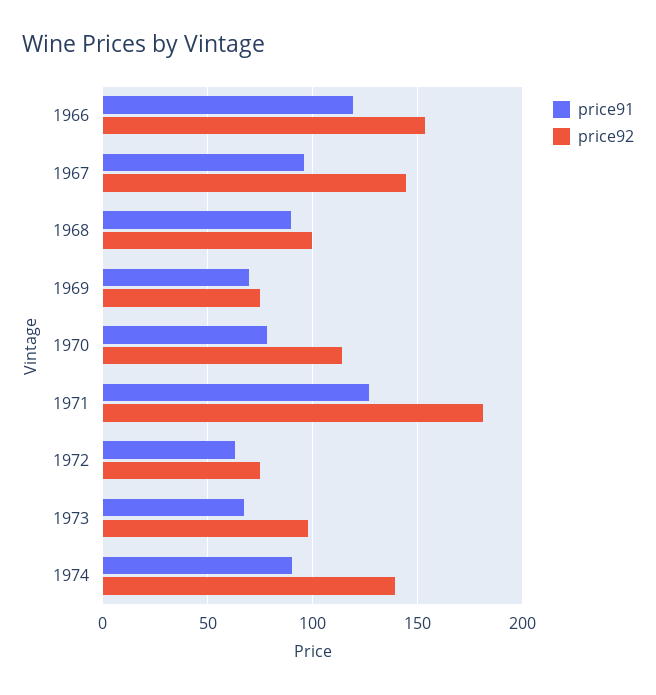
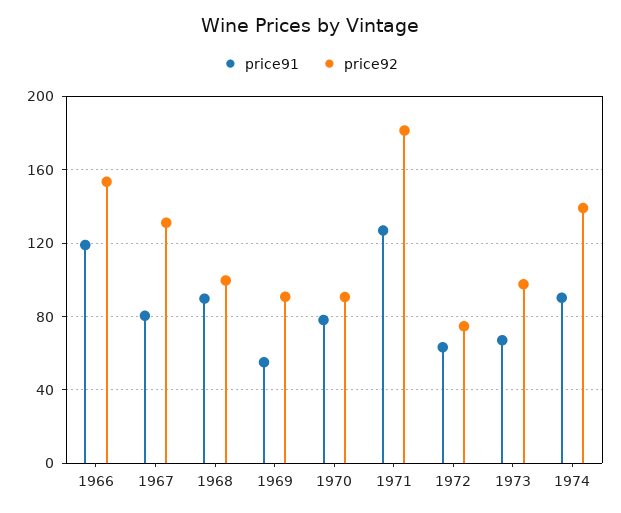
  {
    "price91": {
      "1966": 120,
-     "1967": 95,
+     "1967": 80,
      "1968": 90,
-     "1969": 70,
+     "1969": 55,
      "1970": 80,
      "1971": 125,
      "1972": 65,
      "1973": 65,
      "1974": 90
    },
    "price92": {
      "1966": 155,
-     "1967": 145,
+     "1967": 130,
      "1968": 100,
-     "1969": 75,
+     "1969": 90,
-     "1970": 115,
+     "1970": 90,
      "1971": 180,
      "1972": 75,
      "1973": 100,
      "1974": 140
    }
  }

